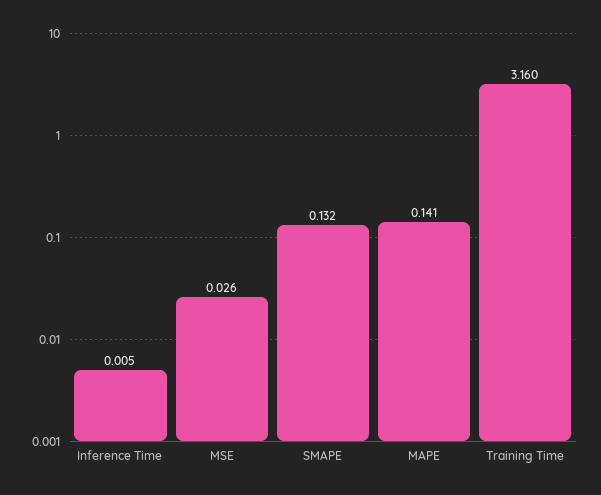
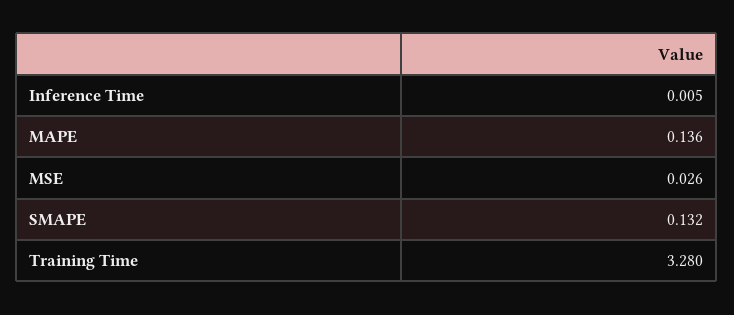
  {
    "Inference Time": 0.005,
    "MSE": 0.026,
    "SMAPE": 0.132,
-   "MAPE": 0.141,
+   "MAPE": 0.136,
-   "Training Time": 3.16
+   "Training Time": 3.28
  }

